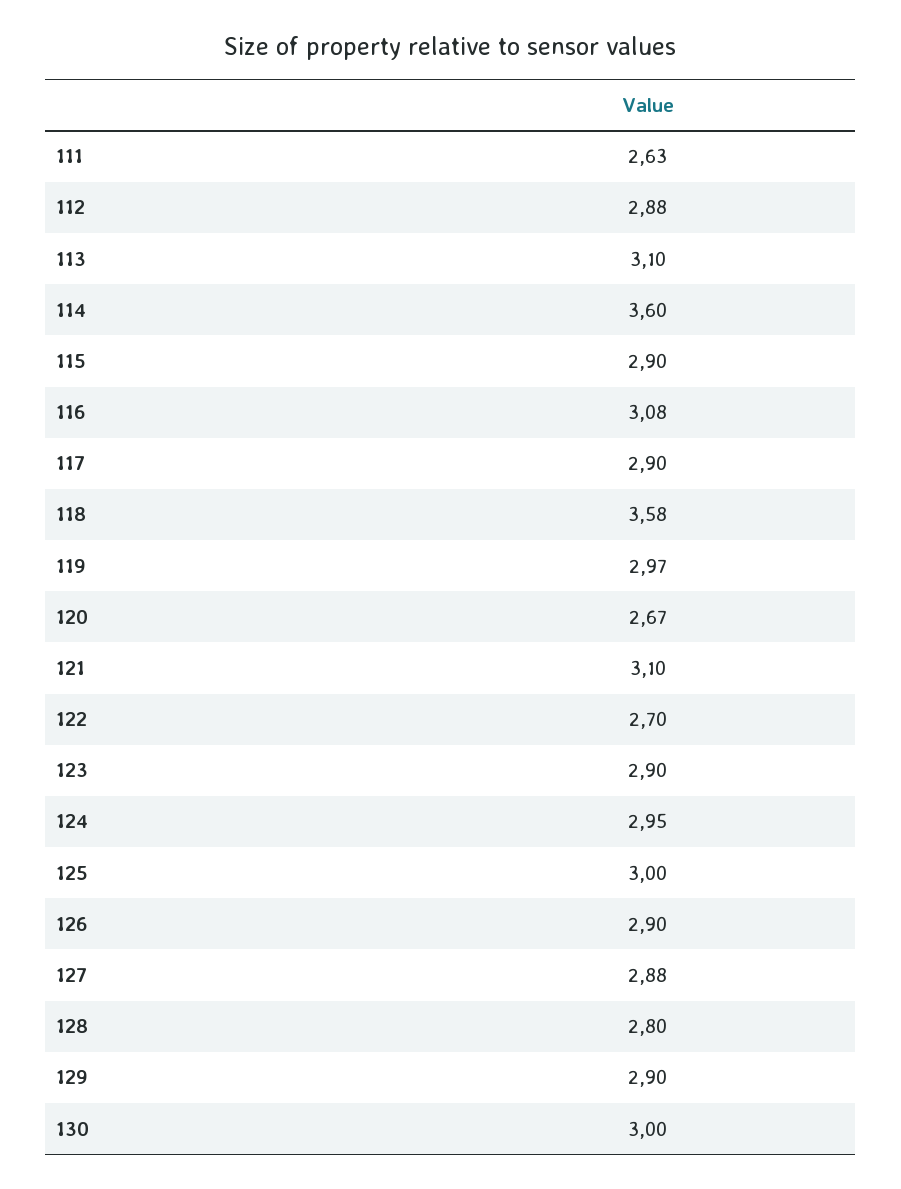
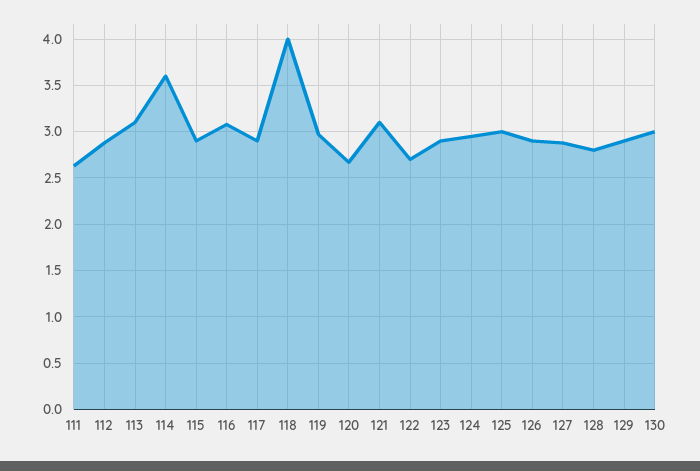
  {
    "111": 2.63,
    "112": 2.88,
    "113": 3.1,
    "114": 3.6,
    "115": 2.9,
    "116": 3.08,
    "117": 2.9,
-   "118": 3.58,
+   "118": 4,
    "119": 2.97,
    "120": 2.67,
    "121": 3.1,
    "122": 2.7,
    "123": 2.9,
    "124": 2.95,
    "125": 3,
    "126": 2.9,
    "127": 2.88,
    "128": 2.8,
    "129": 2.9,
    "130": 3
  }

